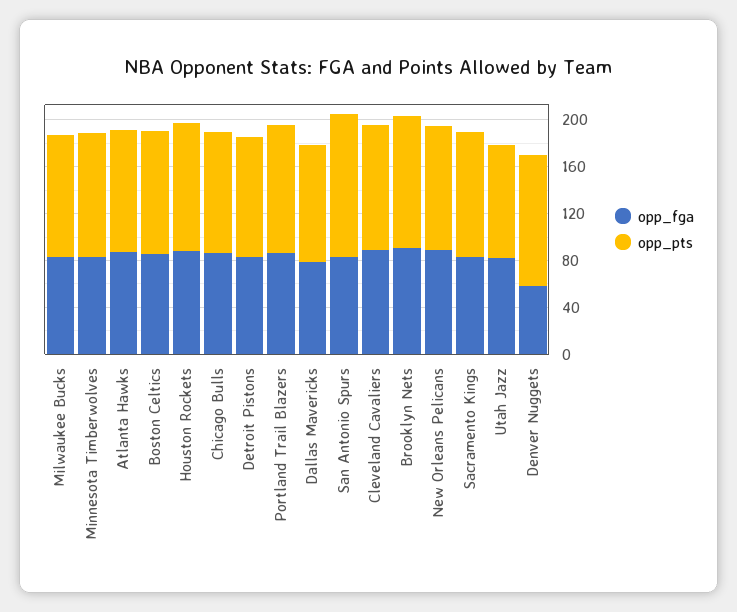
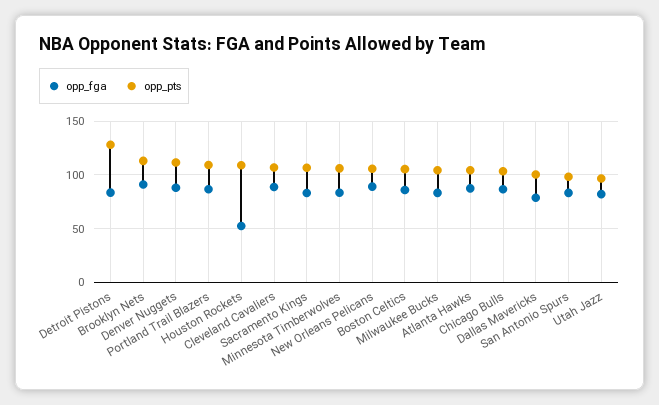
  {
    "opp_fga": {
      "Milwaukee Bucks": 80,
      "Minnesota Timberwolves": 80,
      "Atlanta Hawks": 90,
      "Boston Celtics": 90,
-     "Houston Rockets": 90,
+     "Houston Rockets": 50,
      "Chicago Bulls": 90,
      "Detroit Pistons": 80,
      "Portland Trail Blazers": 90,
      "Dallas Mavericks": 80,
      "San Antonio Spurs": 80,
      "Cleveland Cavaliers": 90,
      "Brooklyn Nets": 90,
      "New Orleans Pelicans": 90,
      "Sacramento Kings": 80,
      "Utah Jazz": 80,
-     "Denver Nuggets": 60
+     "Denver Nuggets": 90
    },
    "opp_pts": {
      "Milwaukee Bucks": 100,
      "Minnesota Timberwolves": 110,
      "Atlanta Hawks": 100,
      "Boston Celtics": 110,
      "Houston Rockets": 110,
      "Chicago Bulls": 100,
-     "Detroit Pistons": 100,
+     "Detroit Pistons": 130,
      "Portland Trail Blazers": 110,
      "Dallas Mavericks": 100,
-     "San Antonio Spurs": 120,
+     "San Antonio Spurs": 100,
      "Cleveland Cavaliers": 110,
      "Brooklyn Nets": 110,
      "New Orleans Pelicans": 110,
      "Sacramento Kings": 110,
      "Utah Jazz": 100,
      "Denver Nuggets": 110
    }
  }

